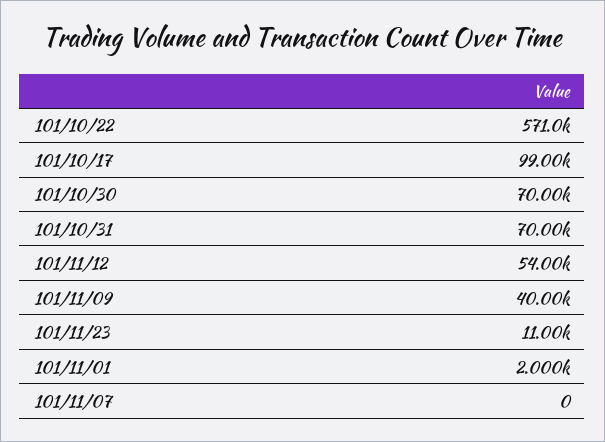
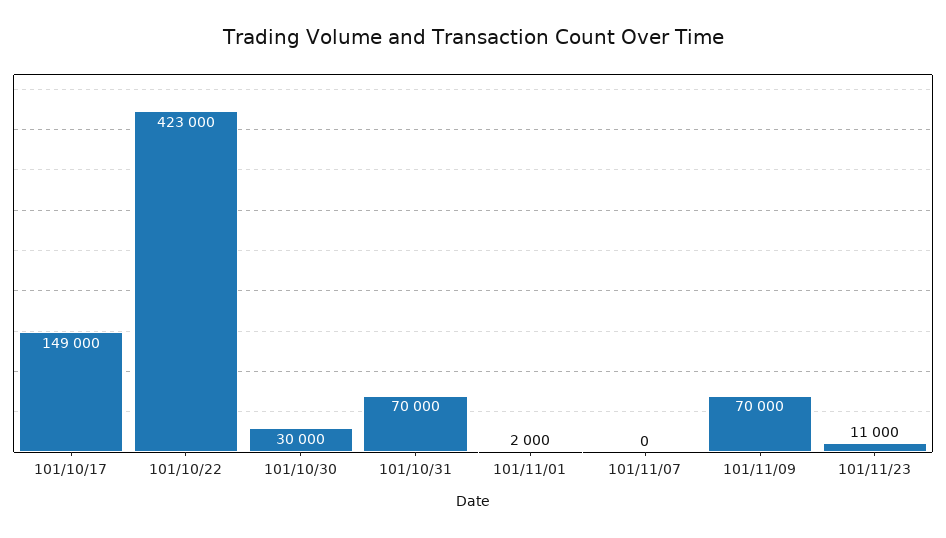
  {
-   "101/10/22": 571000,
+   "101/10/22": 423000,
-   "101/10/17": 99000,
+   "101/10/17": 149000,
-   "101/10/30": 70000,
+   "101/10/30": 30000,
    "101/10/31": 70000,
-   "101/11/12": 54000,
-   "101/11/09": 40000,
+   "101/11/09": 70000,
    "101/11/23": 11000,
    "101/11/01": 2000,
    "101/11/07": 0
  }

